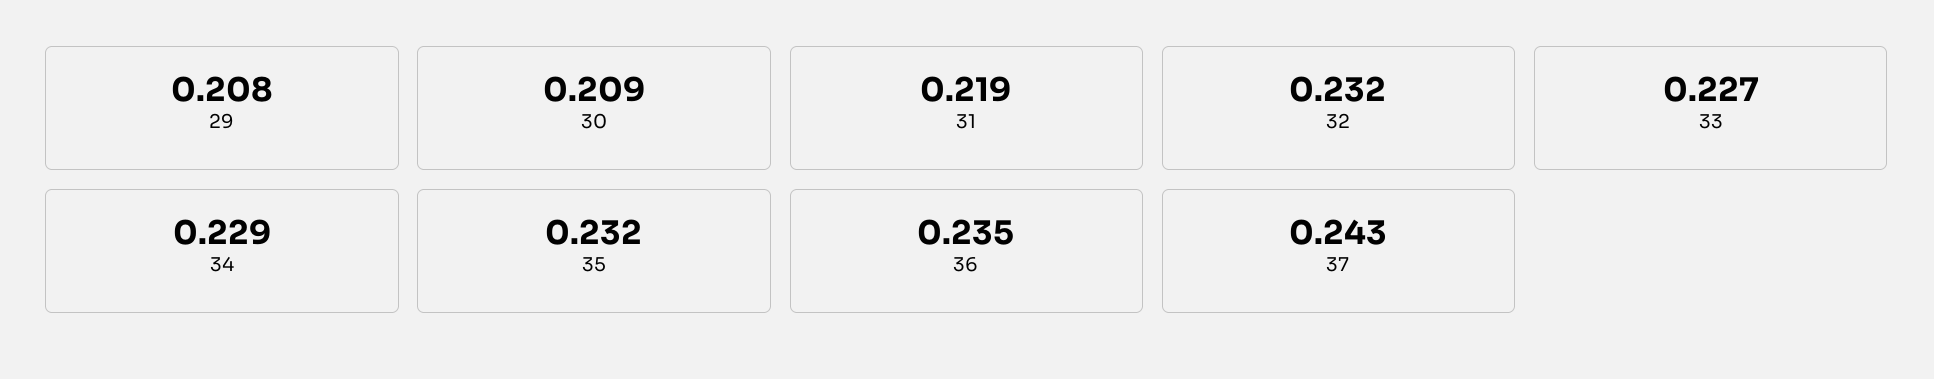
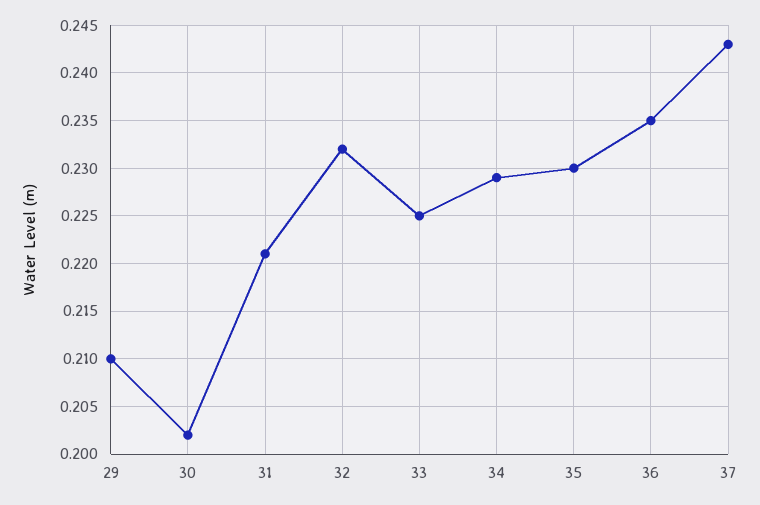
  {
-   "29": 0.208,
+   "29": 0.21,
-   "30": 0.209,
+   "30": 0.202,
-   "31": 0.219,
+   "31": 0.221,
    "32": 0.232,
-   "33": 0.227,
+   "33": 0.225,
    "34": 0.229,
-   "35": 0.232,
+   "35": 0.23,
    "36": 0.235,
    "37": 0.243
  }

